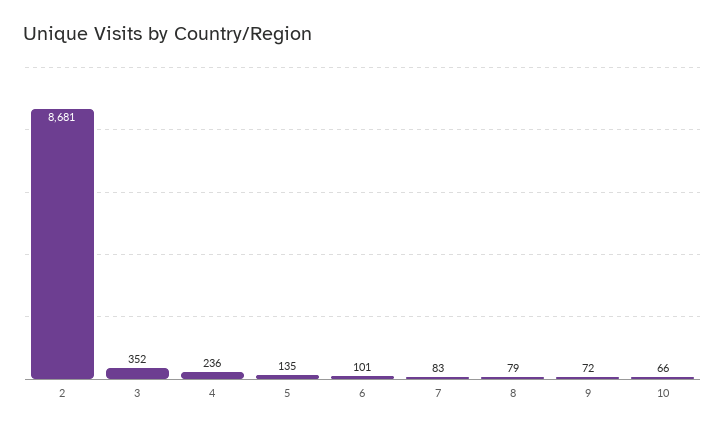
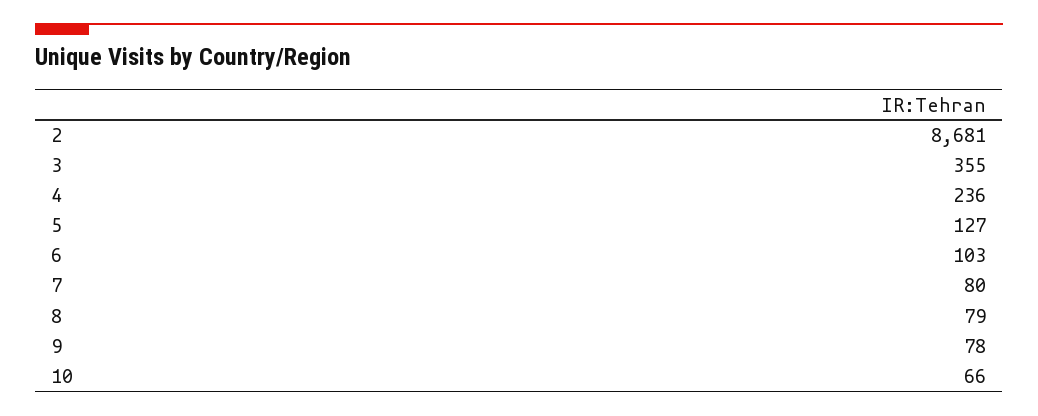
  {
    "2": 8681,
-   "3": 352,
+   "3": 355,
    "4": 236,
-   "5": 135,
+   "5": 127,
-   "6": 101,
+   "6": 103,
-   "7": 83,
+   "7": 80,
    "8": 79,
-   "9": 72,
+   "9": 78,
    "10": 66
  }

